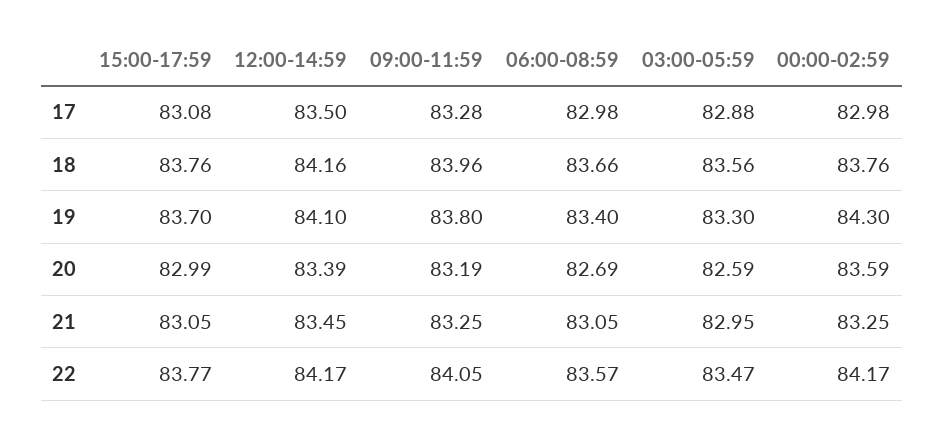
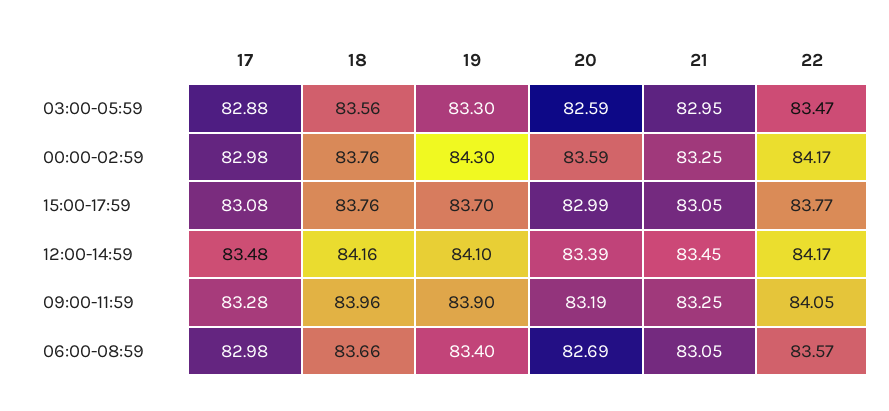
  {
    "15:00-17:59": {
      "17": 83.08,
      "18": 83.76,
      "19": 83.7,
      "20": 82.99,
      "21": 83.05,
      "22": 83.77
    },
    "12:00-14:59": {
-     "17": 83.5,
+     "17": 83.48,
      "18": 84.16,
      "19": 84.1,
      "20": 83.39,
      "21": 83.45,
      "22": 84.17
    },
    "09:00-11:59": {
      "17": 83.28,
      "18": 83.96,
-     "19": 83.8,
+     "19": 83.9,
      "20": 83.19,
      "21": 83.25,
      "22": 84.05
    },
    "06:00-08:59": {
      "17": 82.98,
      "18": 83.66,
      "19": 83.4,
      "20": 82.69,
      "21": 83.05,
      "22": 83.57
    },
    "03:00-05:59": {
      "17": 82.88,
      "18": 83.56,
      "19": 83.3,
      "20": 82.59,
      "21": 82.95,
      "22": 83.47
    },
    "00:00-02:59": {
      "17": 82.98,
      "18": 83.76,
      "19": 84.3,
      "20": 83.59,
      "21": 83.25,
      "22": 84.17
    }
  }

